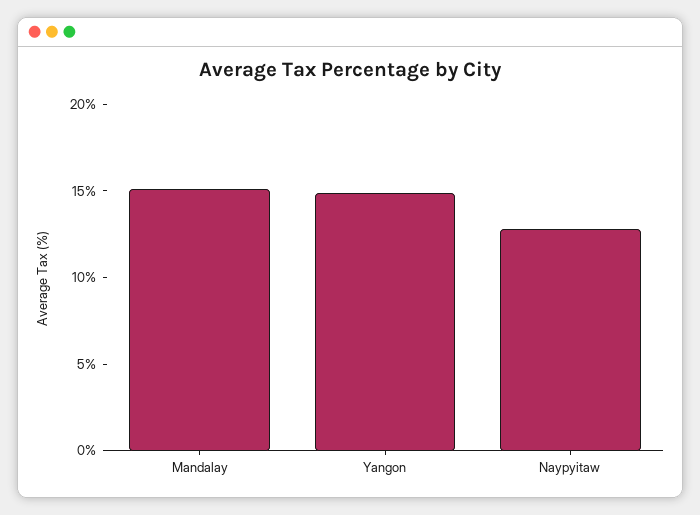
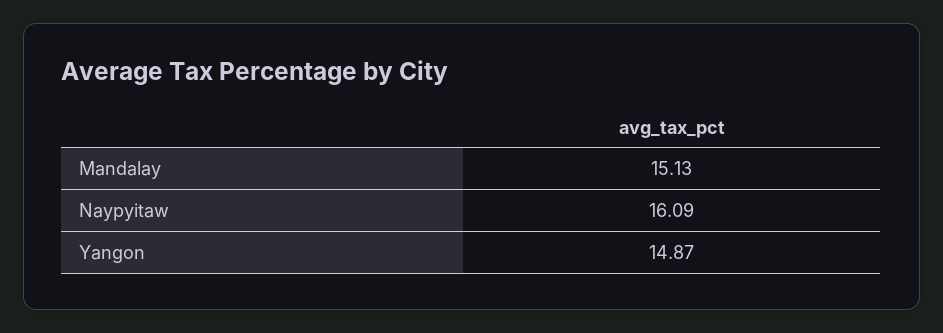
  {
    "Mandalay": 15.13,
    "Yangon": 14.87,
-   "Naypyitaw": 13
+   "Naypyitaw": 16.09
  }

